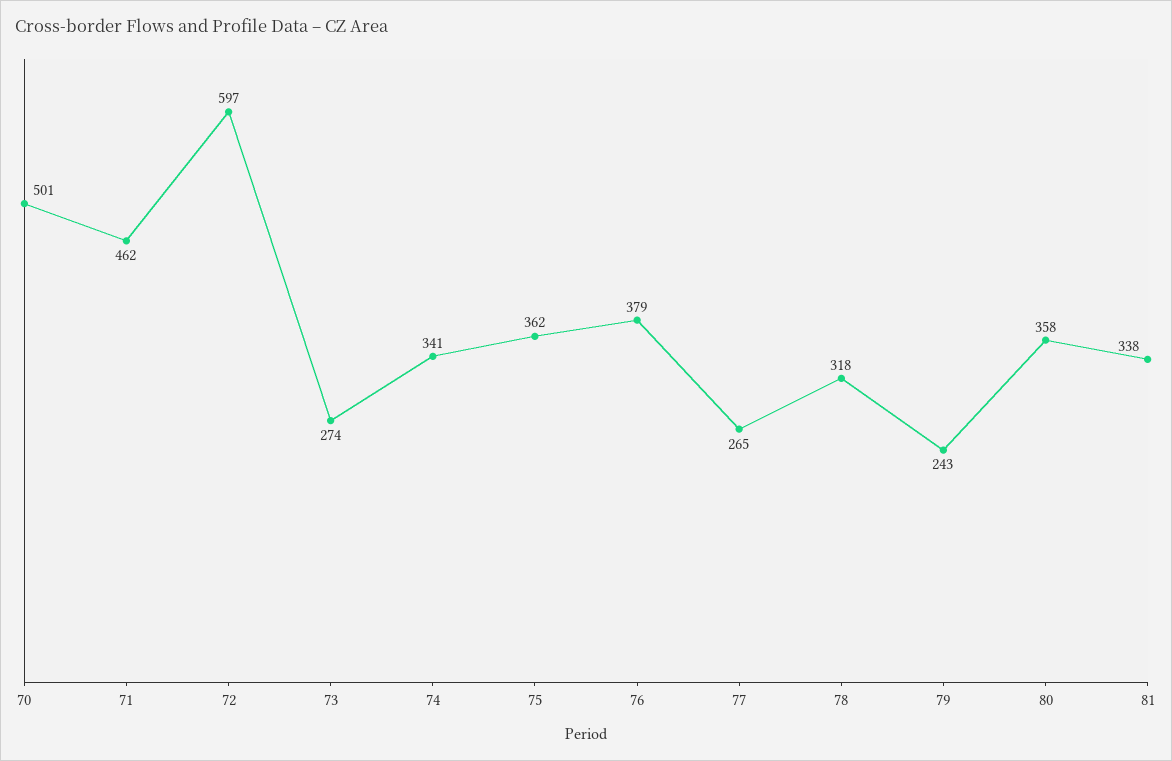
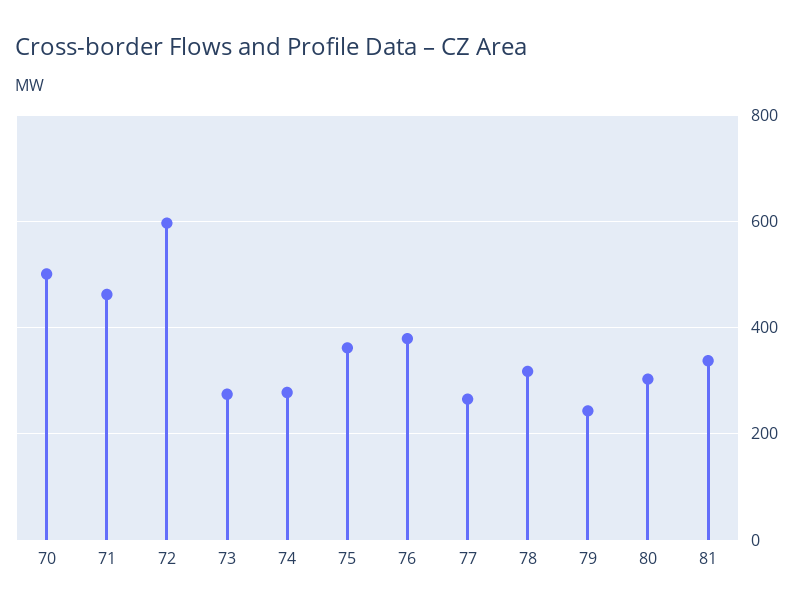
  {
    "70": 501,
    "71": 462,
    "72": 597,
    "73": 274,
-   "74": 341,
+   "74": 280,
    "75": 362,
    "76": 379,
    "77": 265,
    "78": 318,
    "79": 243,
-   "80": 358,
+   "80": 300,
    "81": 338
  }

